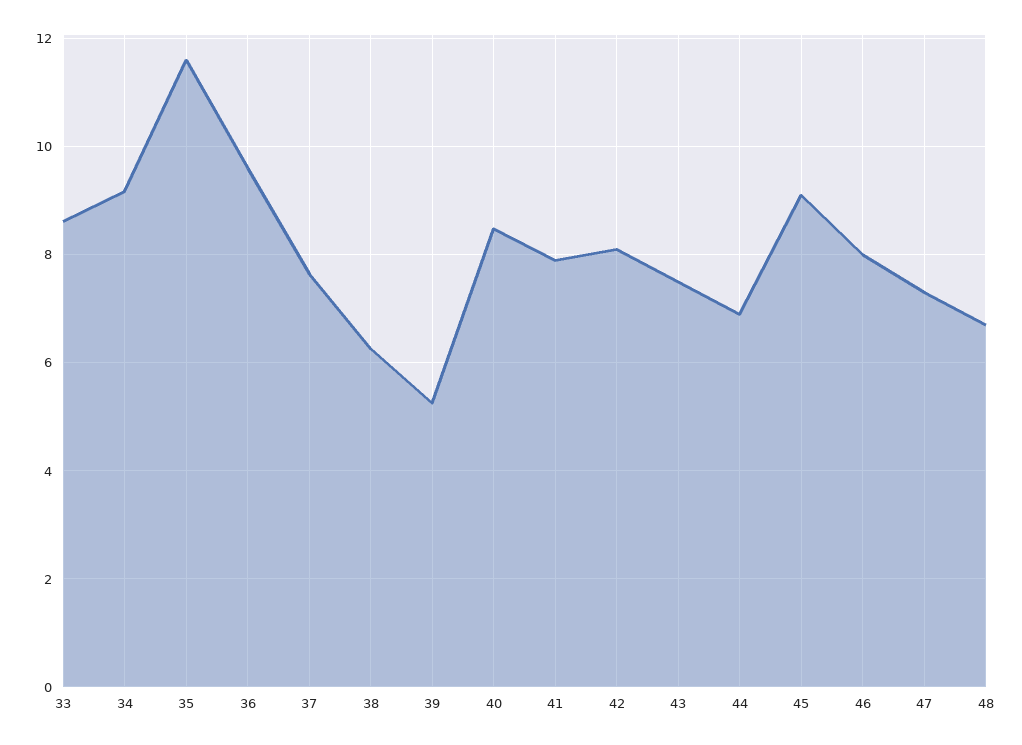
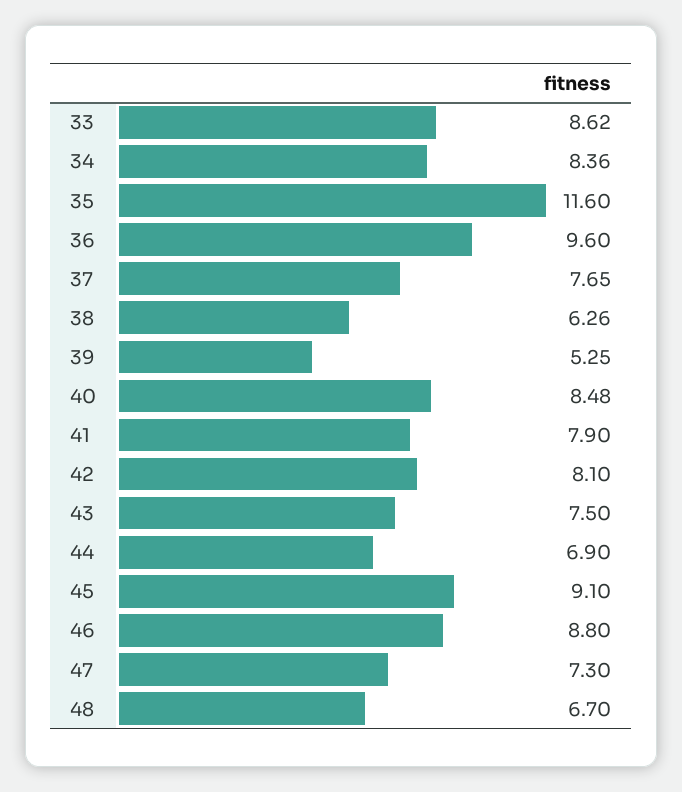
  {
    "33": 8.62,
-   "34": 9.2,
+   "34": 8.36,
    "35": 11.6,
    "36": 9.6,
    "37": 7.65,
    "38": 6.26,
    "39": 5.25,
    "40": 8.48,
    "41": 7.9,
    "42": 8.1,
    "43": 7.5,
    "44": 6.9,
    "45": 9.1,
-   "46": 8,
+   "46": 8.8,
    "47": 7.3,
    "48": 6.7
  }

